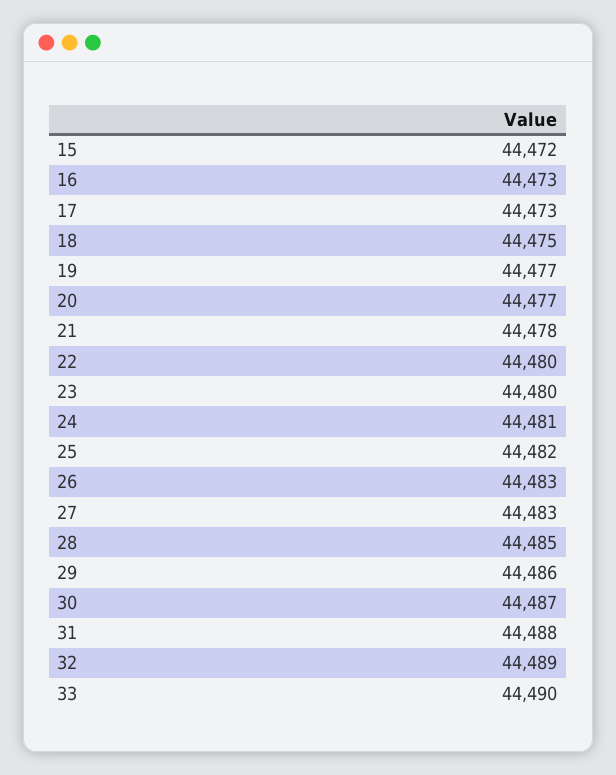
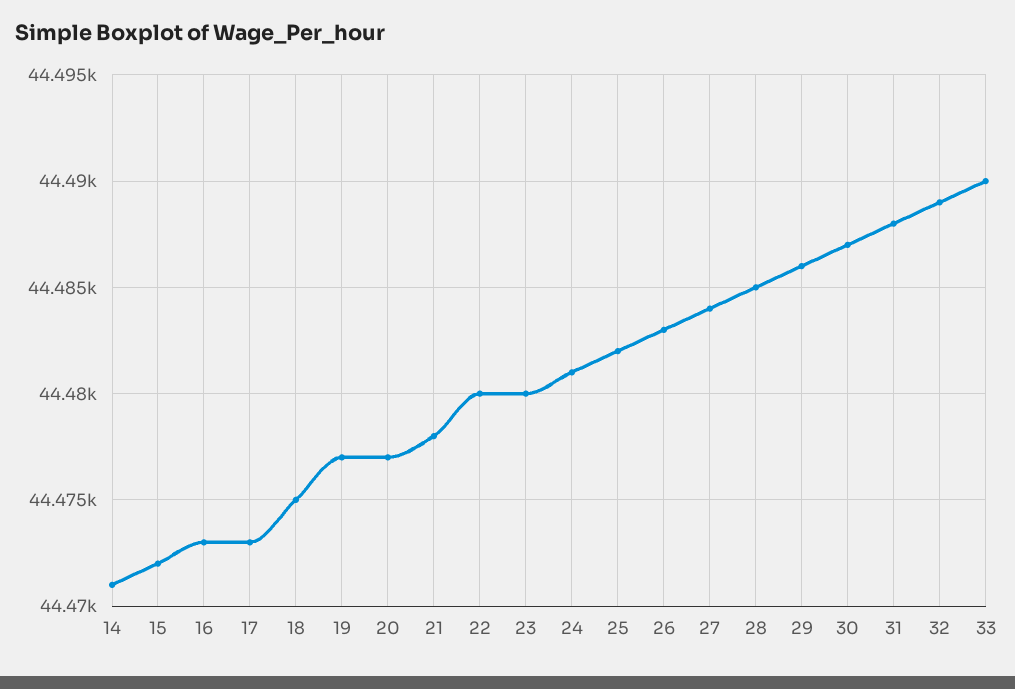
  {
    "15": 44472,
    "16": 44473,
    "17": 44473,
    "18": 44475,
    "19": 44477,
    "20": 44477,
    "21": 44478,
    "22": 44480,
    "23": 44480,
    "24": 44481,
    "25": 44482,
    "26": 44483,
-   "27": 44483,
+   "27": 44484,
    "28": 44485,
    "29": 44486,
    "30": 44487,
    "31": 44488,
    "32": 44489,
-   "33": 44490
+   "33": 44490,
+   "14": 44471
  }

